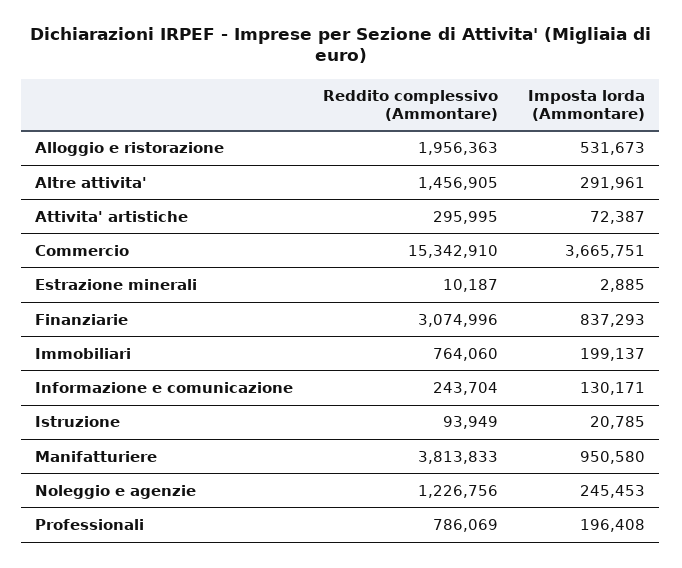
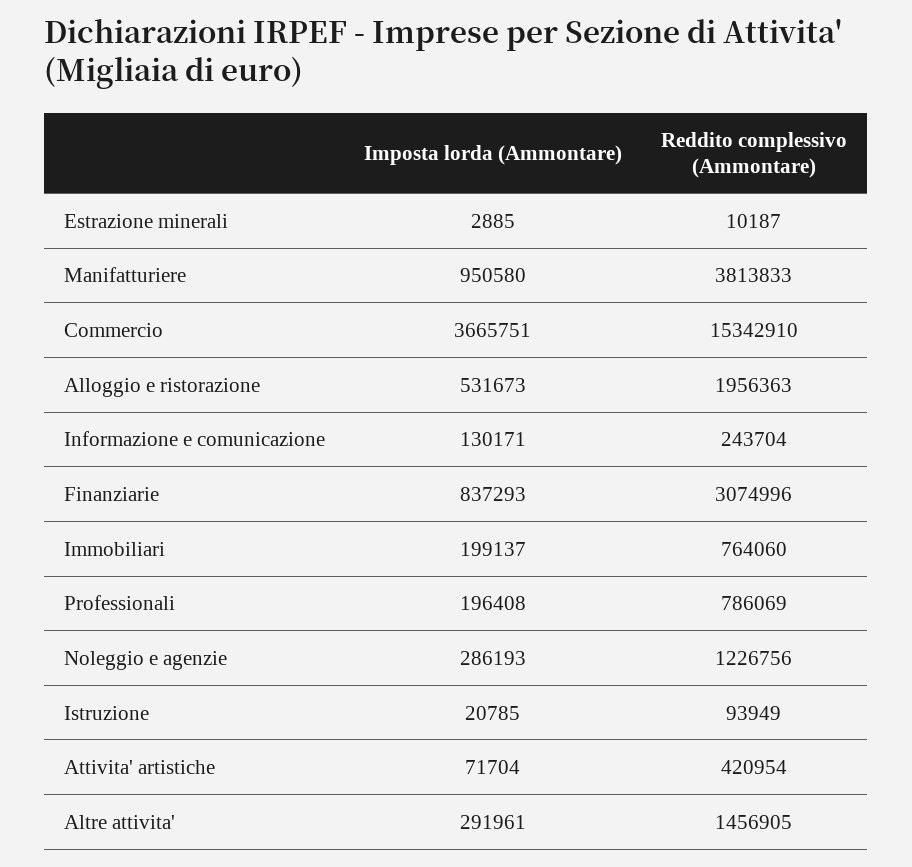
  {
    "Reddito complessivo (Ammontare)": {
      "Alloggio e ristorazione": 1956363,
      "Altre attivita'": 1456905,
-     "Attivita' artistiche": 295995,
+     "Attivita' artistiche": 420954,
      "Commercio": 15342910,
      "Estrazione minerali": 10187,
      "Finanziarie": 3074996,
      "Immobiliari": 764060,
      "Informazione e comunicazione": 243704,
      "Istruzione": 93949,
      "Manifatturiere": 3813833,
      "Noleggio e agenzie": 1226756,
      "Professionali": 786069
    },
    "Imposta lorda (Ammontare)": {
      "Alloggio e ristorazione": 531673,
      "Altre attivita'": 291961,
-     "Attivita' artistiche": 72387,
+     "Attivita' artistiche": 71704,
      "Commercio": 3665751,
      "Estrazione minerali": 2885,
      "Finanziarie": 837293,
      "Immobiliari": 199137,
      "Informazione e comunicazione": 130171,
      "Istruzione": 20785,
      "Manifatturiere": 950580,
-     "Noleggio e agenzie": 245453,
+     "Noleggio e agenzie": 286193,
      "Professionali": 196408
    }
  }

